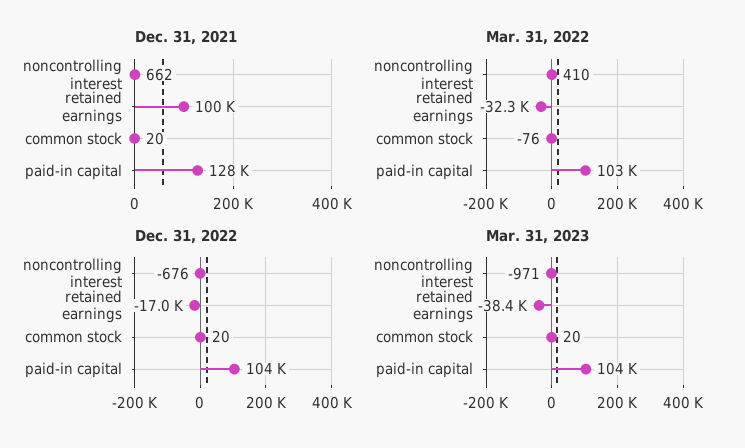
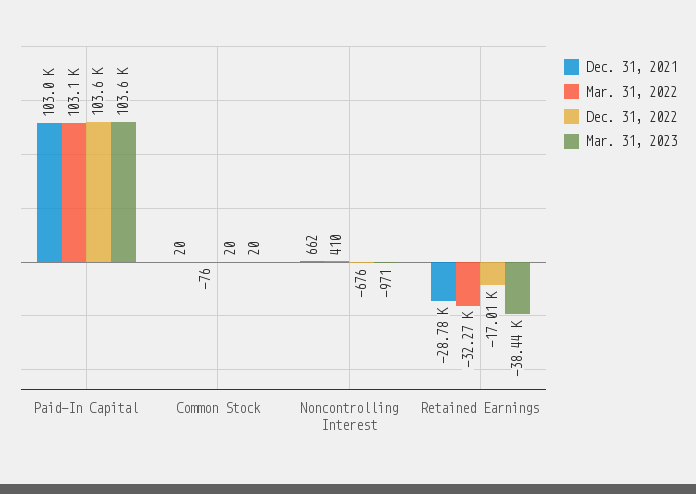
  {
    "Dec. 31, 2021": {
      "noncontrolling interest": 662,
-     "retained earnings": 100000,
+     "retained earnings": -28780,
      "common stock": 20,
-     "paid-in capital": 128000
+     "paid-in capital": 103000
    },
    "Mar. 31, 2022": {
      "noncontrolling interest": 410,
      "retained earnings": -32270,
      "common stock": -76,
      "paid-in capital": 103100
    },
    "Dec. 31, 2022": {
      "noncontrolling interest": -676,
      "retained earnings": -17010,
      "common stock": 20,
      "paid-in capital": 103600
    },
    "Mar. 31, 2023": {
      "noncontrolling interest": -971,
      "retained earnings": -38440,
      "common stock": 20,
      "paid-in capital": 103600
    }
  }

